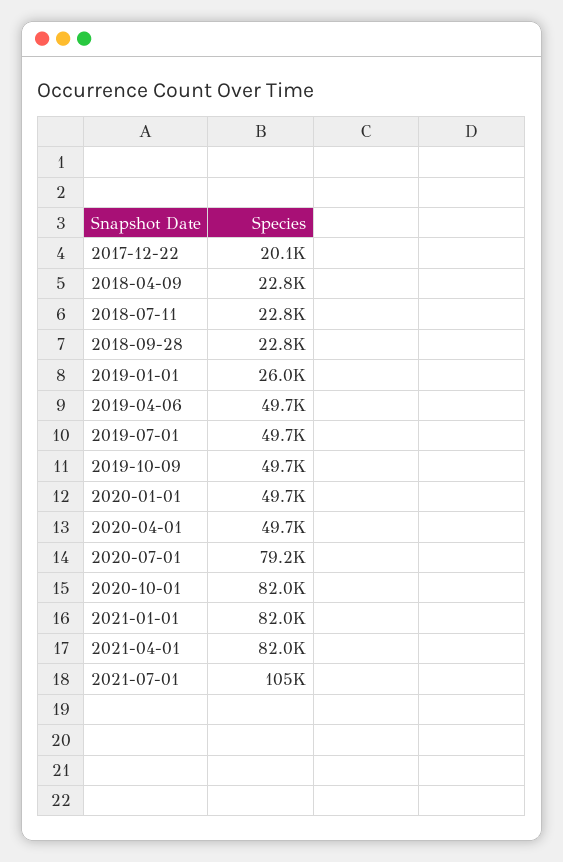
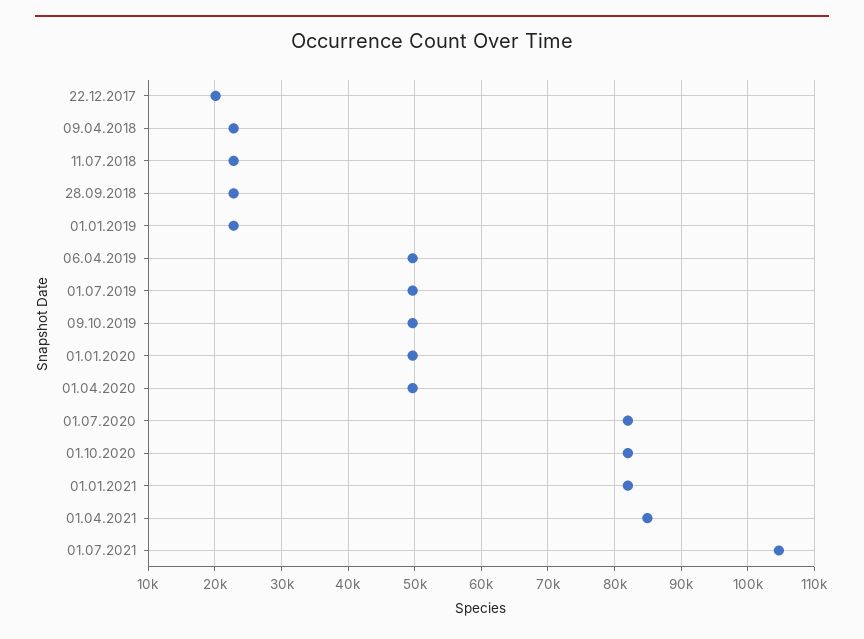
  {
    "2017-12-22": 20100,
    "2018-04-09": 22800,
    "2018-07-11": 22800,
    "2018-09-28": 22800,
-   "2019-01-01": 26000,
+   "2019-01-01": 23000,
    "2019-04-06": 49700,
    "2019-07-01": 49700,
    "2019-10-09": 49700,
    "2020-01-01": 49700,
    "2020-04-01": 49700,
-   "2020-07-01": 79200,
+   "2020-07-01": 82000,
    "2020-10-01": 82000,
    "2021-01-01": 82000,
-   "2021-04-01": 82000,
+   "2021-04-01": 85000,
    "2021-07-01": 105000
  }

